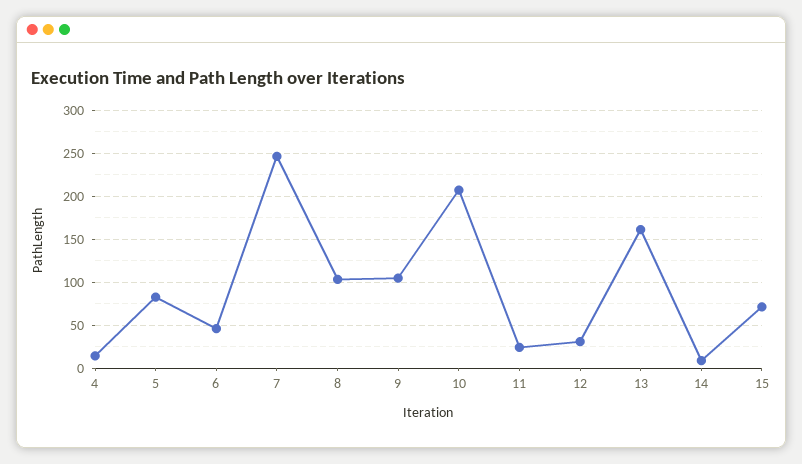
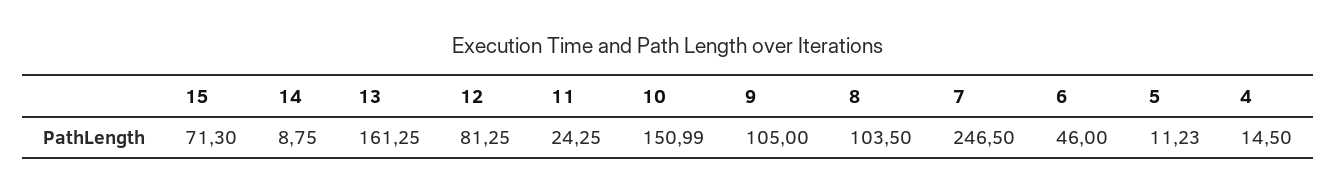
  {
    "4": 14.5,
-   "5": 80,
+   "5": 11.23,
    "6": 46,
    "7": 246.5,
    "8": 103.5,
    "9": 105,
-   "10": 210,
+   "10": 150.99,
    "11": 24.25,
-   "12": 30,
+   "12": 81.25,
    "13": 161.25,
    "14": 8.75,
    "15": 71.3
  }

